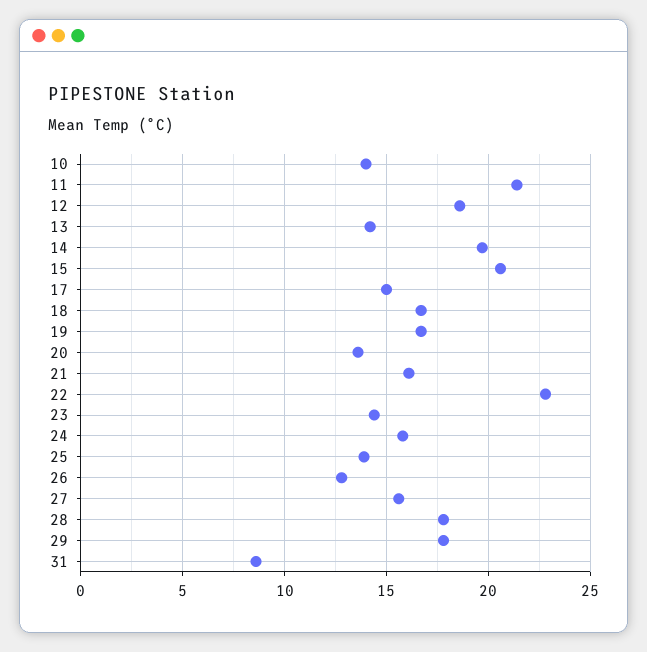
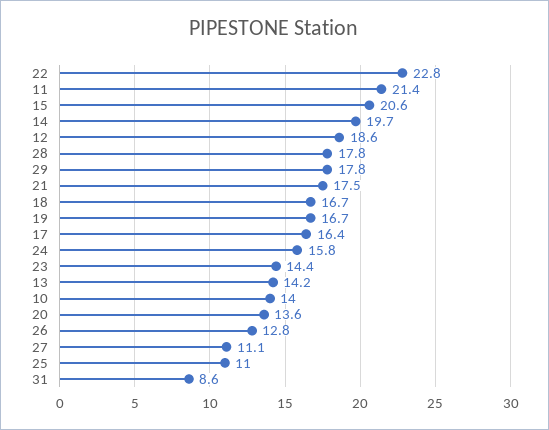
  {
    "10": 14,
    "11": 21.4,
    "12": 18.6,
    "13": 14.2,
    "14": 19.7,
    "15": 20.6,
-   "17": 15,
+   "17": 16.4,
    "18": 16.7,
    "19": 16.7,
    "20": 13.6,
-   "21": 16,
+   "21": 17.5,
    "22": 22.8,
    "23": 14.4,
    "24": 15.8,
-   "25": 14,
+   "25": 11,
    "26": 12.8,
-   "27": 15.5,
+   "27": 11.1,
    "28": 17.8,
    "29": 17.8,
    "31": 8.6
  }

